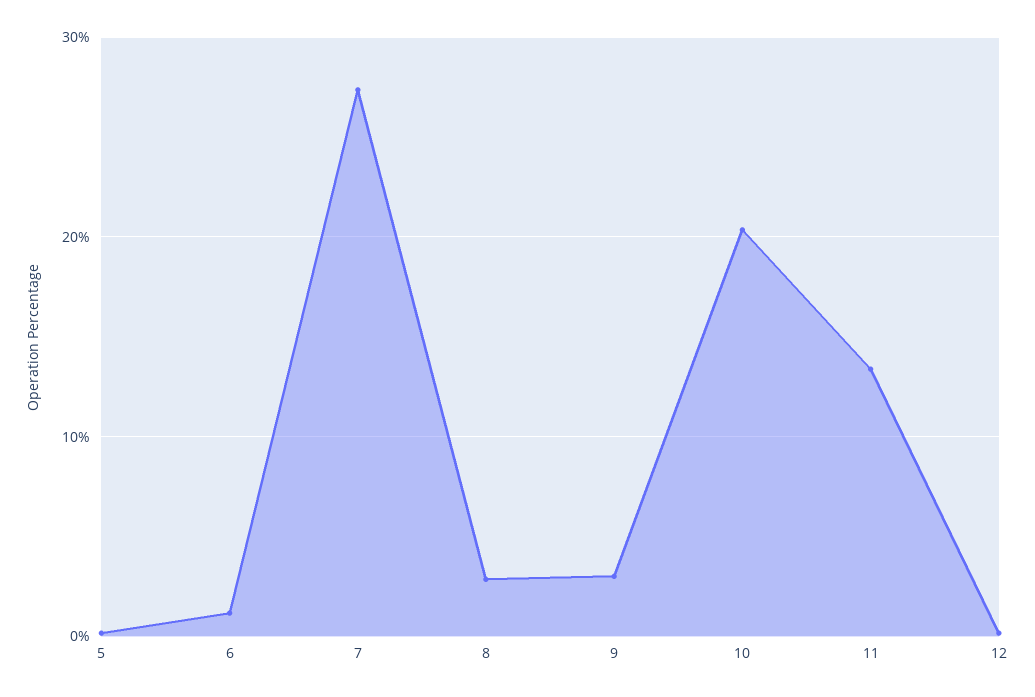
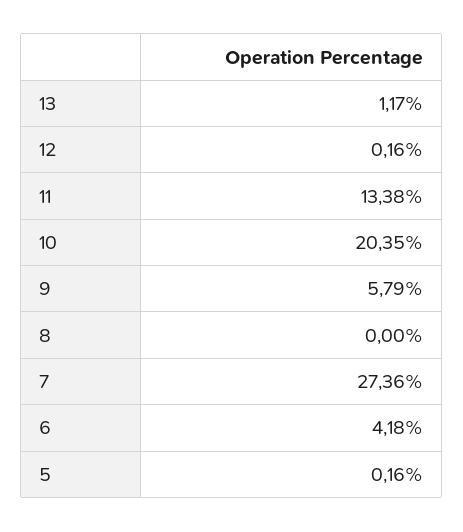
  {
    "5": 0.16,
-   "6": 1,
+   "6": 4.18,
    "7": 27.36,
-   "8": 3,
+   "8": 0,
-   "9": 3,
+   "9": 5.79,
    "10": 20.35,
    "11": 13.38,
-   "12": 0.16
+   "12": 0.16,
+   "13": 1.17
  }

